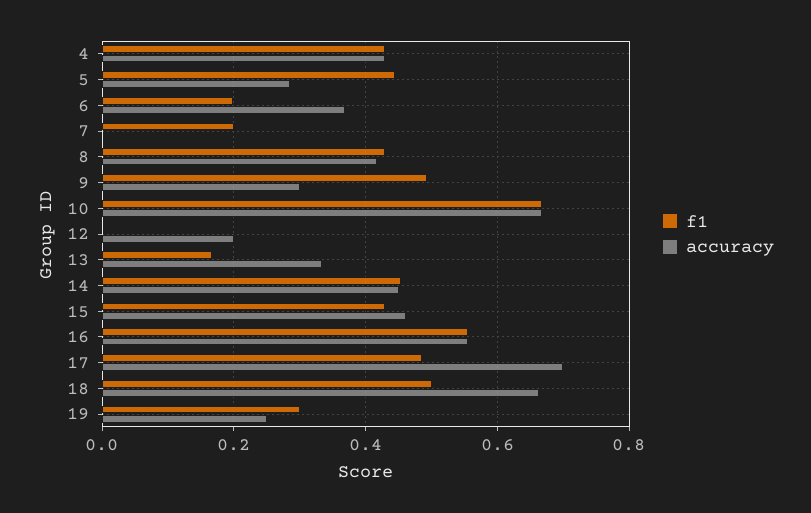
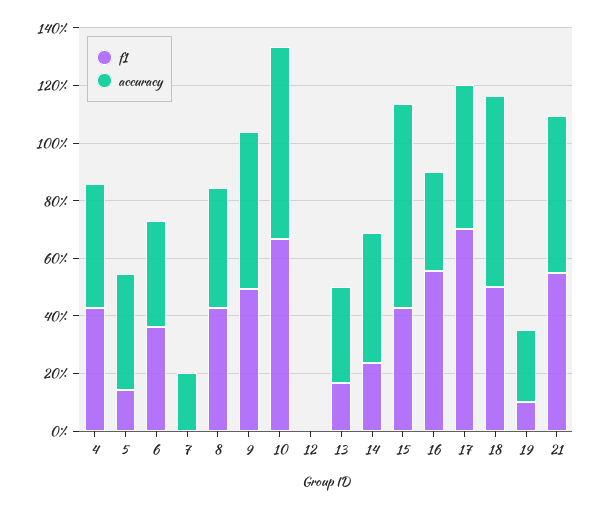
  {
    "f1": {
      "4": 0.42,
-     "5": 0.44,
+     "5": 0.15,
-     "6": 0.2,
+     "6": 0.35,
-     "7": 0.2,
+     "7": 0,
      "8": 0.42,
      "9": 0.5,
      "10": 0.66,
      "12": 0,
      "13": 0.16,
-     "14": 0.46,
+     "14": 0.25,
      "15": 0.42,
      "16": 0.56,
-     "17": 0.48,
+     "17": 0.7,
      "18": 0.5,
-     "19": 0.3
+     "19": 0.1,
+     "21": 0.55
    },
    "accuracy": {
      "4": 0.42,
-     "5": 0.28,
+     "5": 0.4,
      "6": 0.36,
-     "7": 0,
+     "7": 0.2,
      "8": 0.42,
-     "9": 0.3,
+     "9": 0.55,
      "10": 0.66,
-     "12": 0.2,
+     "12": 0,
      "13": 0.34,
      "14": 0.46,
-     "15": 0.46,
+     "15": 0.7,
-     "16": 0.56,
+     "16": 0.35,
-     "17": 0.7,
+     "17": 0.5,
      "18": 0.66,
-     "19": 0.26
+     "19": 0.26,
+     "21": 0.55
    }
  }

